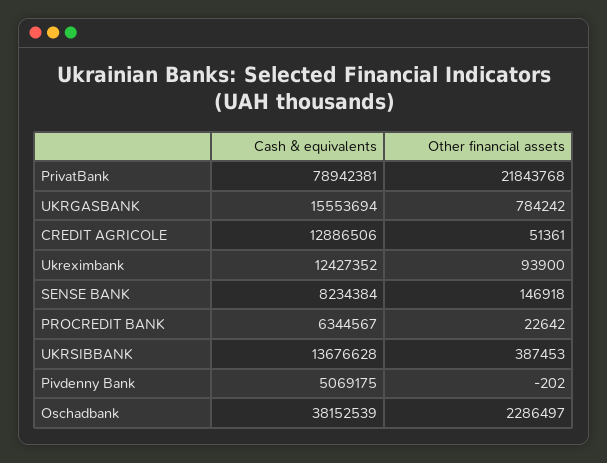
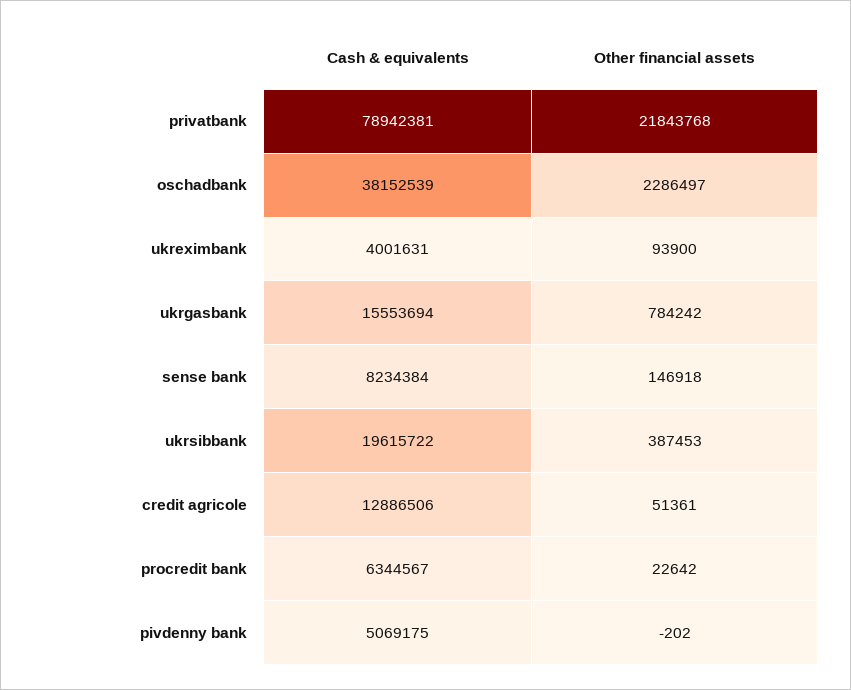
  {
    "Cash & equivalents": {
      "PrivatBank": 78942381,
      "UKRGASBANK": 15553694,
      "CREDIT AGRICOLE": 12886506,
-     "Ukreximbank": 12427352,
+     "Ukreximbank": 4001631,
      "SENSE BANK": 8234384,
      "PROCREDIT BANK": 6344567,
-     "UKRSIBBANK": 13676628,
+     "UKRSIBBANK": 19615722,
      "Pivdenny Bank": 5069175,
      "Oschadbank": 38152539
    },
    "Other financial assets": {
      "PrivatBank": 21843768,
      "UKRGASBANK": 784242,
      "CREDIT AGRICOLE": 51361,
      "Ukreximbank": 93900,
      "SENSE BANK": 146918,
      "PROCREDIT BANK": 22642,
      "UKRSIBBANK": 387453,
      "Pivdenny Bank": -202,
      "Oschadbank": 2286497
    }
  }

